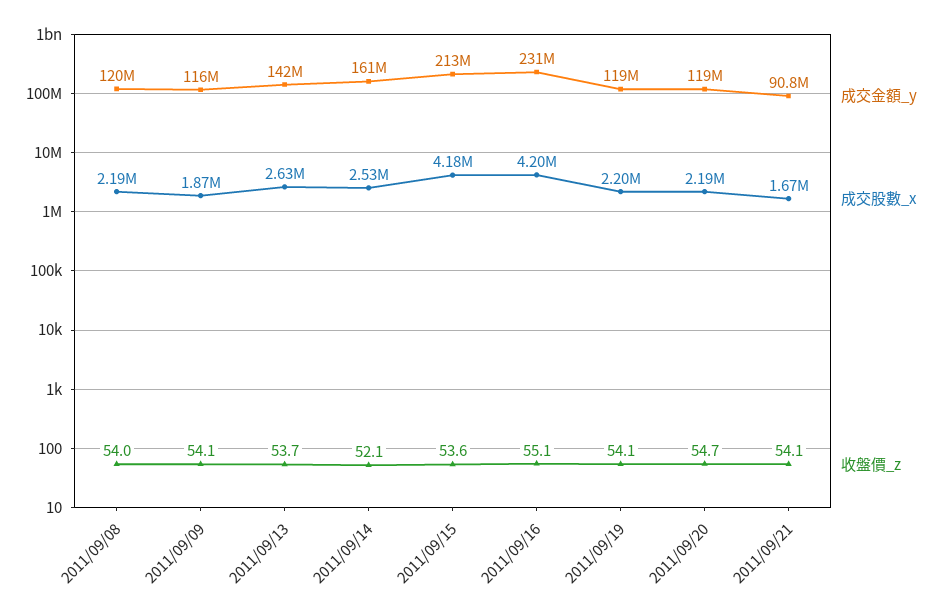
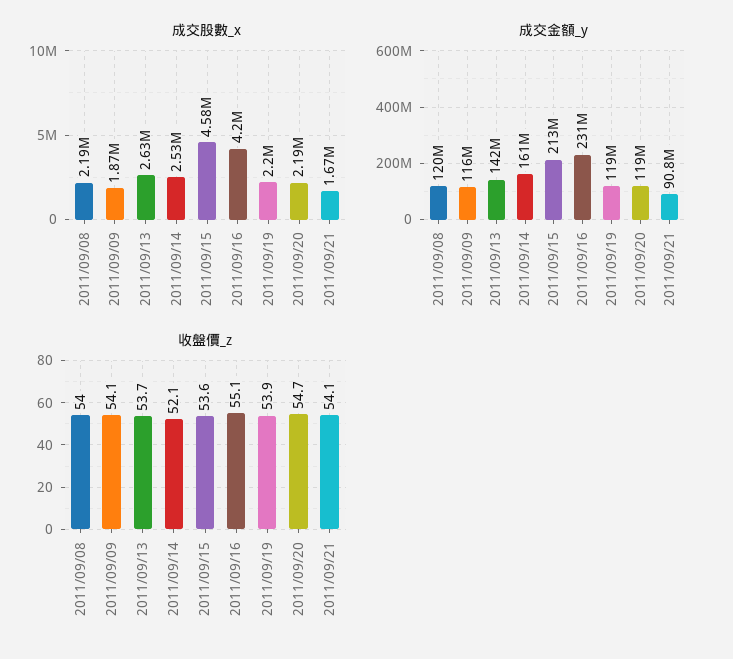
  {
    "成交金額_y": {
      "2011/09/08": 120000000,
      "2011/09/09": 116000000,
      "2011/09/13": 142000000,
      "2011/09/14": 161000000,
      "2011/09/15": 213000000,
      "2011/09/16": 231000000,
      "2011/09/19": 119000000,
      "2011/09/20": 119000000,
      "2011/09/21": 90800000
    },
    "成交股數_x": {
      "2011/09/08": 2190000,
      "2011/09/09": 1870000,
      "2011/09/13": 2630000,
      "2011/09/14": 2530000,
-     "2011/09/15": 4180000,
+     "2011/09/15": 4580000,
      "2011/09/16": 4200000,
      "2011/09/19": 2200000,
      "2011/09/20": 2190000,
      "2011/09/21": 1670000
    },
    "收盤價_z": {
      "2011/09/08": 54,
      "2011/09/09": 54.1,
      "2011/09/13": 53.7,
      "2011/09/14": 52.1,
      "2011/09/15": 53.6,
      "2011/09/16": 55.1,
-     "2011/09/19": 54.1,
+     "2011/09/19": 53.9,
      "2011/09/20": 54.7,
      "2011/09/21": 54.1
    }
  }

